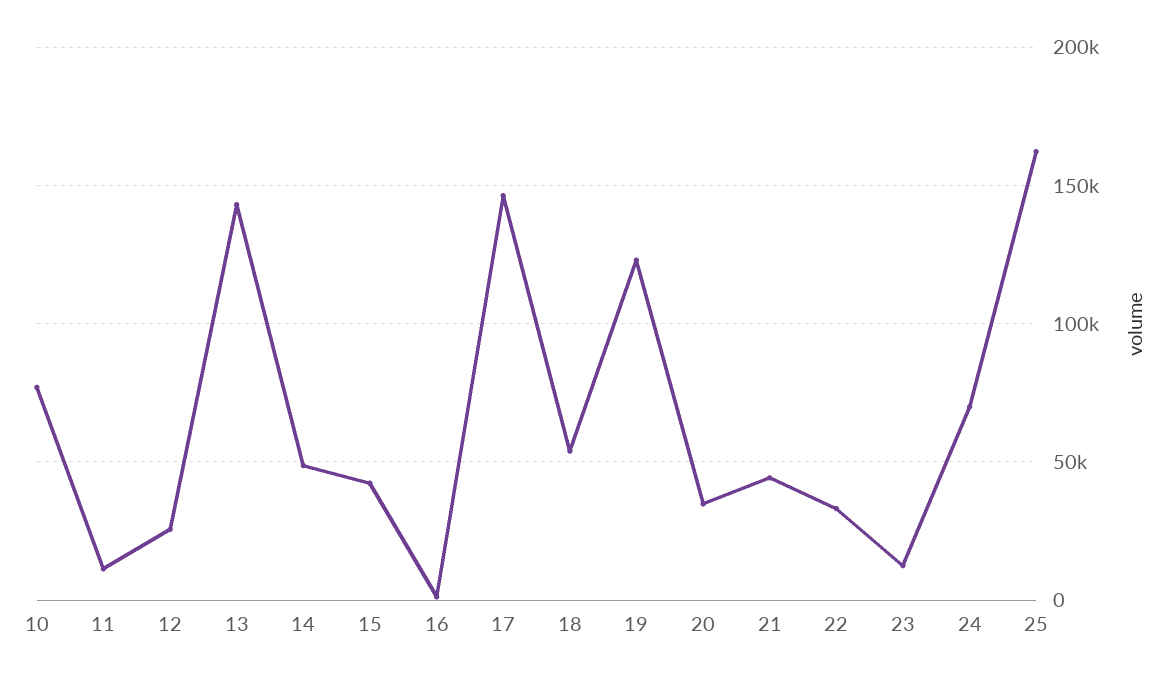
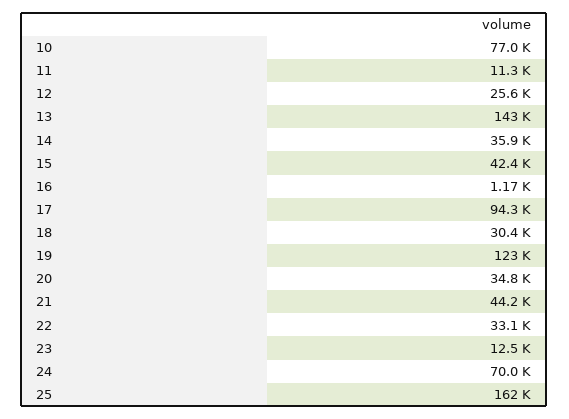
  {
    "10": 77000,
    "11": 11300,
    "12": 25600,
    "13": 143000,
-   "14": 50000,
+   "14": 35900,
    "15": 42400,
    "16": 1170,
-   "17": 145000,
+   "17": 94300,
-   "18": 55000,
+   "18": 30400,
    "19": 123000,
    "20": 34800,
    "21": 44200,
    "22": 33100,
    "23": 12500,
    "24": 70000,
    "25": 162000
  }

